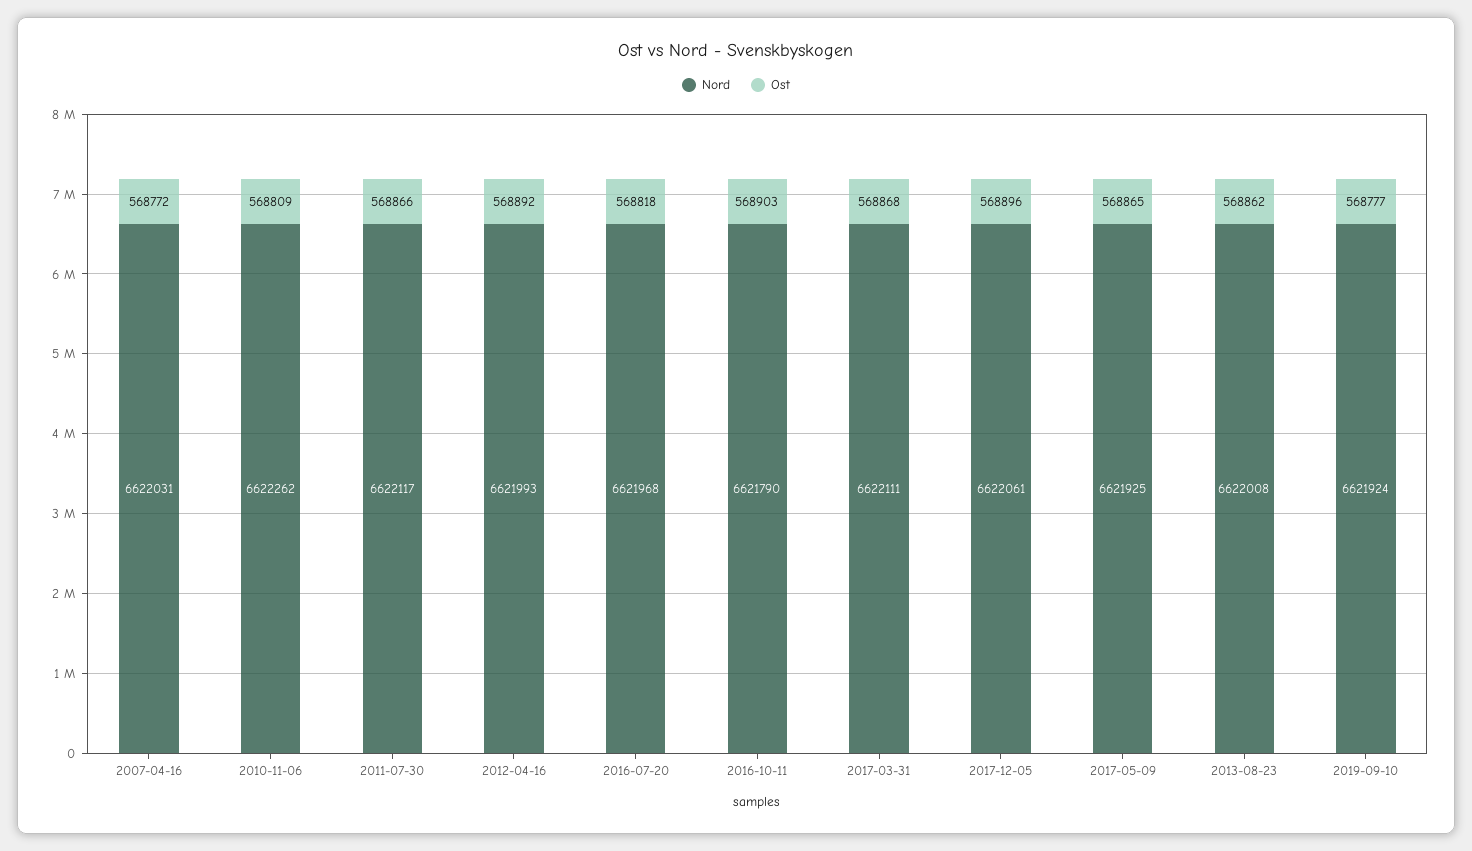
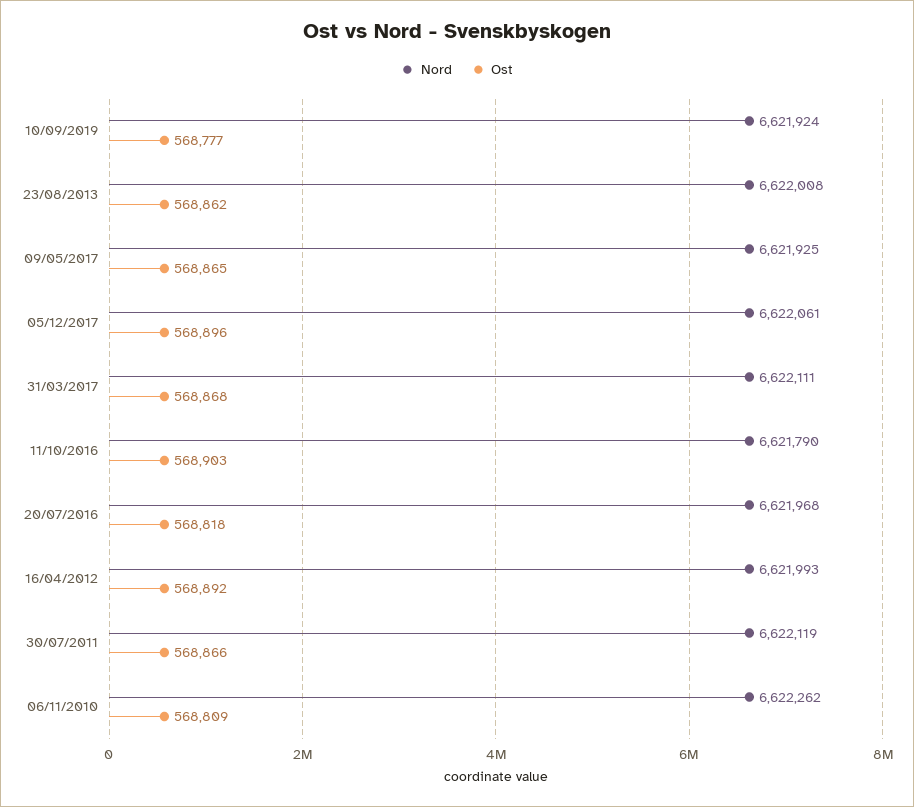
  {
    "Nord": {
-     "2007-04-16": 6622031,
      "2010-11-06": 6622262,
-     "2011-07-30": 6622117,
+     "2011-07-30": 6622119,
      "2012-04-16": 6621993,
      "2016-07-20": 6621968,
      "2016-10-11": 6621790,
      "2017-03-31": 6622111,
      "2017-12-05": 6622061,
      "2017-05-09": 6621925,
      "2013-08-23": 6622008,
      "2019-09-10": 6621924
    },
    "Ost": {
-     "2007-04-16": 568772,
      "2010-11-06": 568809,
      "2011-07-30": 568866,
      "2012-04-16": 568892,
      "2016-07-20": 568818,
      "2016-10-11": 568903,
      "2017-03-31": 568868,
      "2017-12-05": 568896,
      "2017-05-09": 568865,
      "2013-08-23": 568862,
      "2019-09-10": 568777
    }
  }

